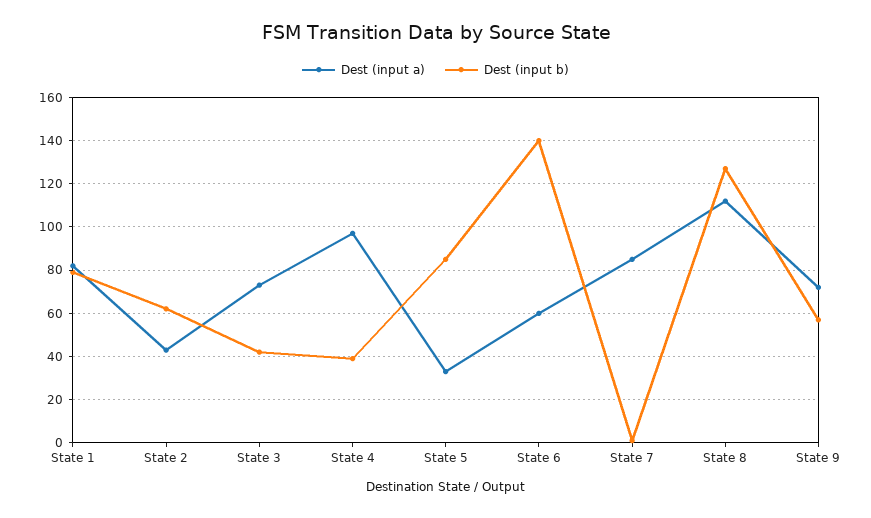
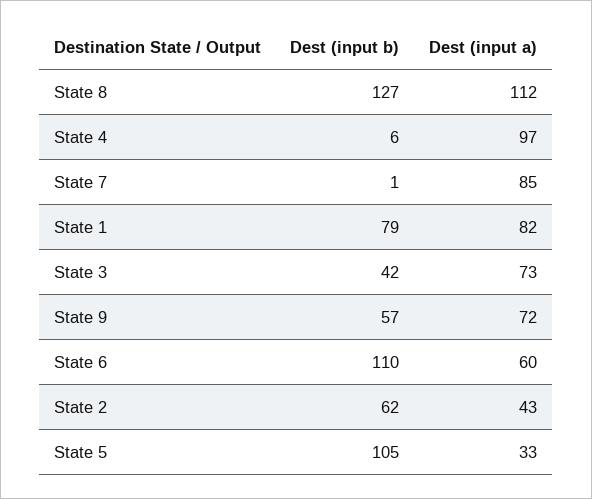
  {
    "Dest (input a)": {
      "State 1": 82,
      "State 2": 43,
      "State 3": 73,
      "State 4": 97,
      "State 5": 33,
      "State 6": 60,
      "State 7": 85,
      "State 8": 112,
      "State 9": 72
    },
    "Dest (input b)": {
      "State 1": 79,
      "State 2": 62,
      "State 3": 42,
-     "State 4": 40,
+     "State 4": 6,
-     "State 5": 85,
+     "State 5": 105,
-     "State 6": 140,
+     "State 6": 110,
      "State 7": 1,
      "State 8": 127,
      "State 9": 57
    }
  }

